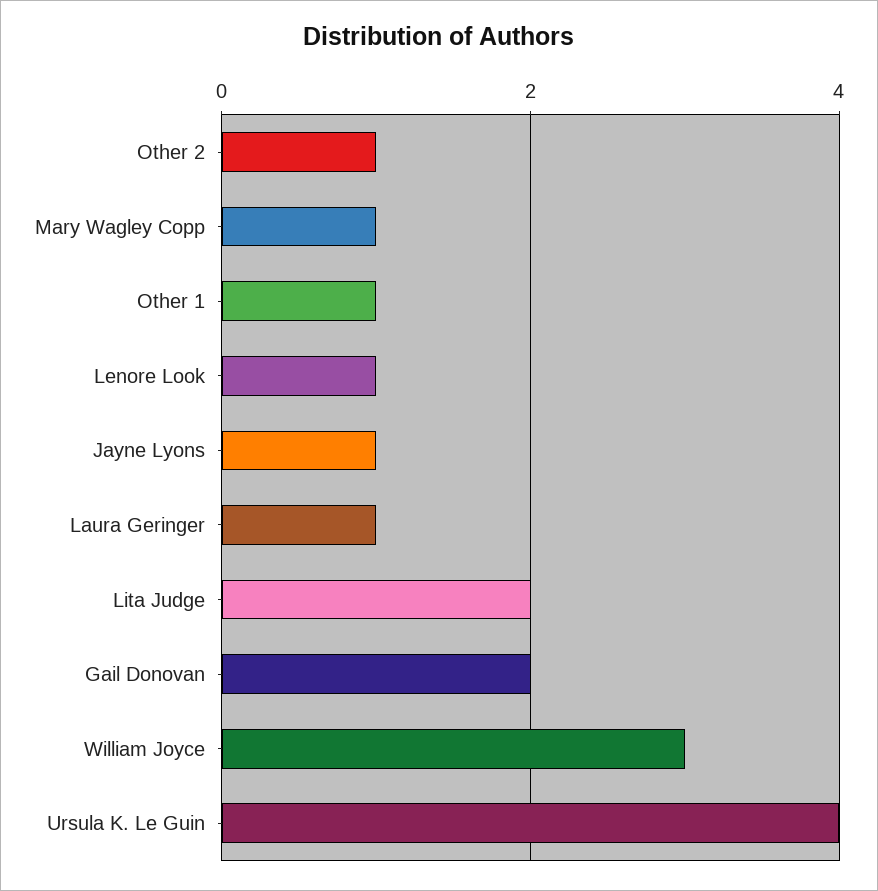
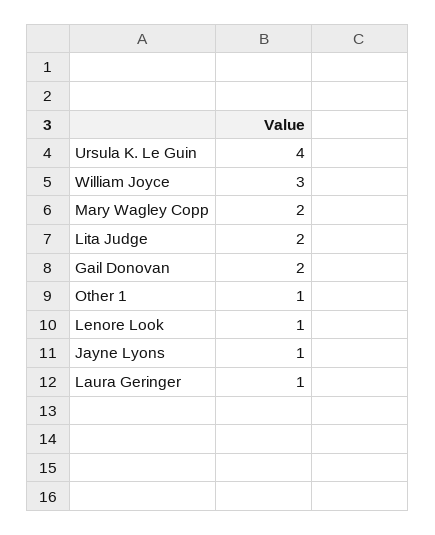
  {
-   "Other 2": 1,
-   "Mary Wagley Copp": 1,
+   "Mary Wagley Copp": 2,
    "Other 1": 1,
    "Lenore Look": 1,
    "Jayne Lyons": 1,
    "Laura Geringer": 1,
    "Lita Judge": 2,
    "Gail Donovan": 2,
    "William Joyce": 3,
    "Ursula K. Le Guin": 4
  }

